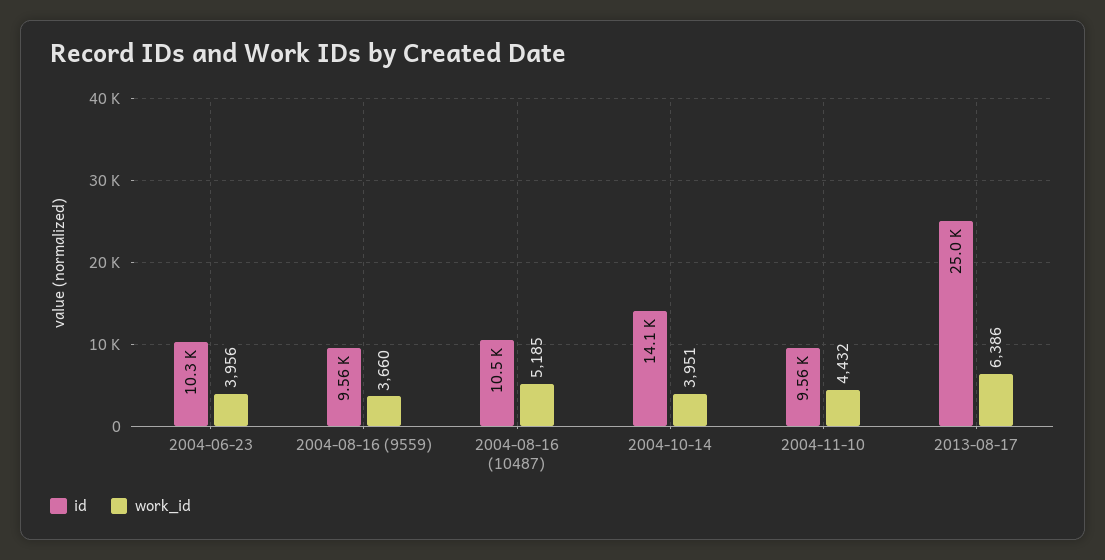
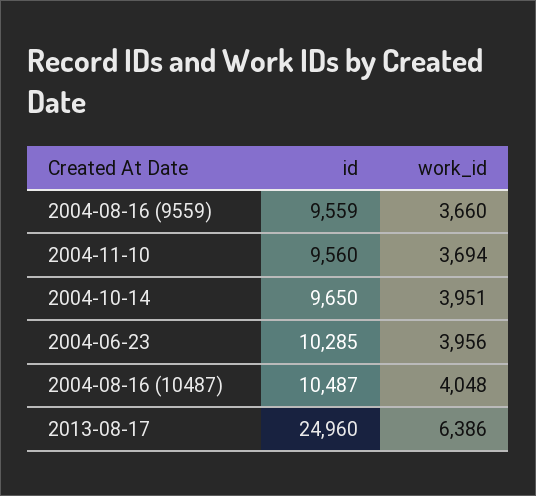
  {
    "id": {
      "2004-06-23": 10285,
      "2004-08-16 (9559)": 9559,
      "2004-08-16 (10487)": 10487,
-     "2004-10-14": 14100,
+     "2004-10-14": 9650,
      "2004-11-10": 9560,
      "2013-08-17": 24960
    },
    "work_id": {
      "2004-06-23": 3956,
      "2004-08-16 (9559)": 3660,
-     "2004-08-16 (10487)": 5185,
+     "2004-08-16 (10487)": 4048,
      "2004-10-14": 3951,
-     "2004-11-10": 4432,
+     "2004-11-10": 3694,
      "2013-08-17": 6386
    }
  }

